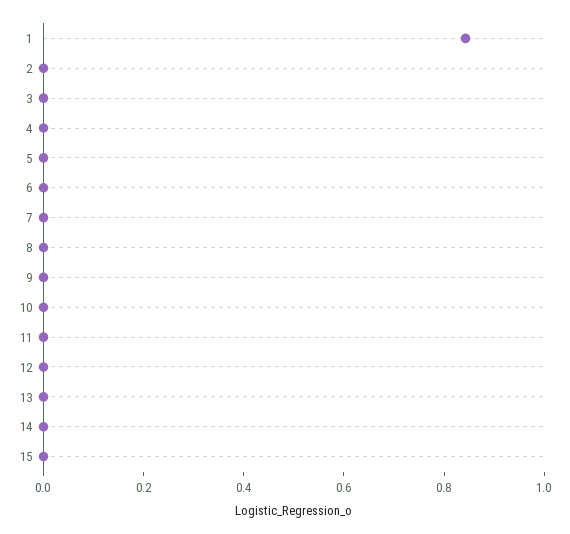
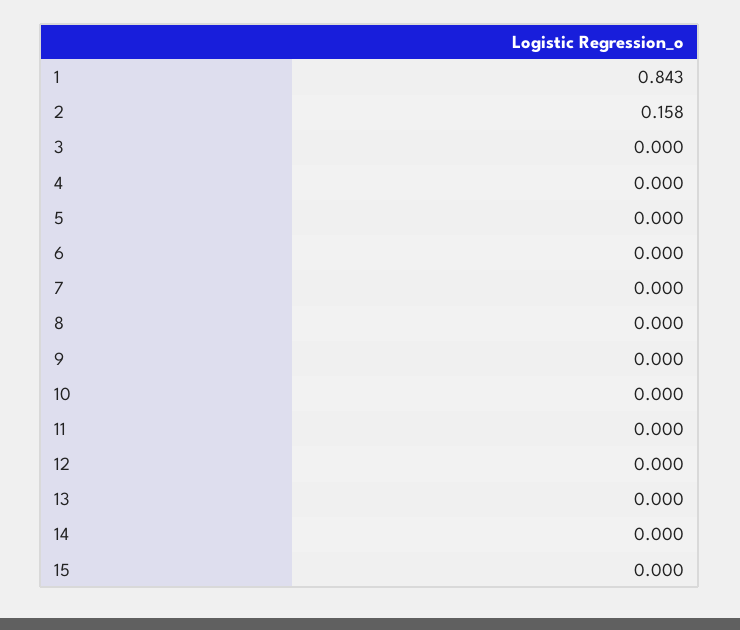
  {
    "1": 0.843,
-   "2": 0,
+   "2": 0.158,
    "3": 0,
    "4": 0,
    "5": 0,
    "6": 0,
    "7": 0,
    "8": 0,
    "9": 0,
    "10": 0,
    "11": 0,
    "12": 0,
    "13": 0,
    "14": 0,
    "15": 0
  }

